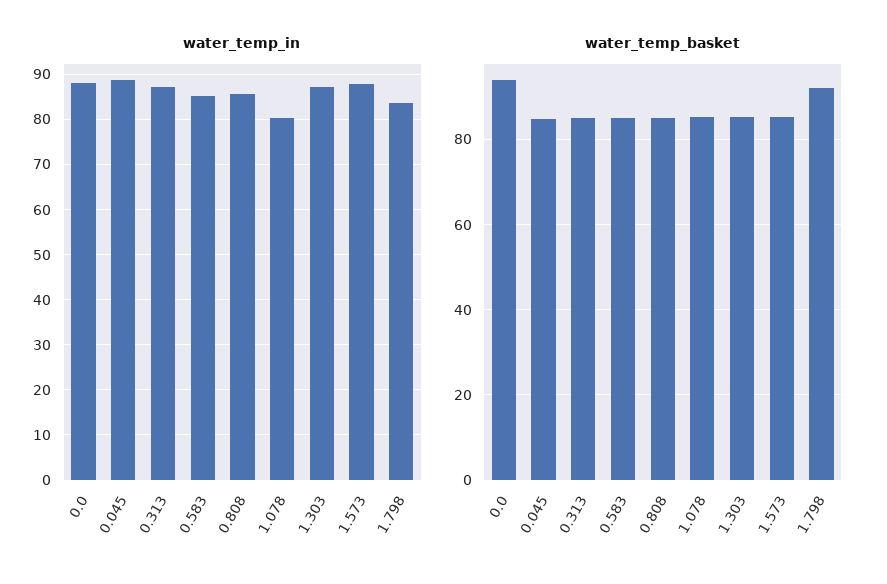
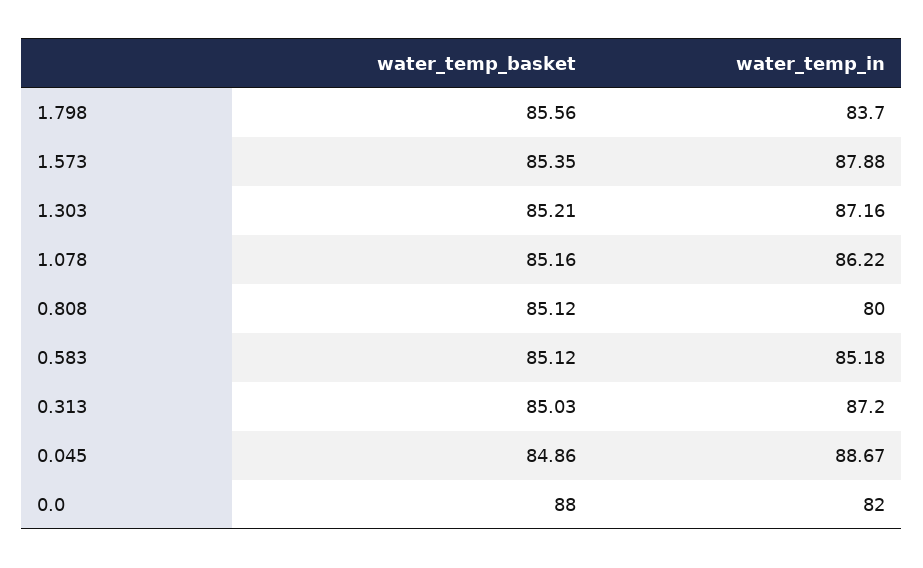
  {
    "water_temp_in": {
-     "0.0": 88,
+     "0.0": 82,
      "0.045": 88.67,
      "0.313": 87.2,
      "0.583": 85.18,
-     "0.808": 86,
+     "0.808": 80,
-     "1.078": 80,
+     "1.078": 86.22,
      "1.303": 87.16,
      "1.573": 87.88,
      "1.798": 83.7
    },
    "water_temp_basket": {
-     "0.0": 94,
+     "0.0": 88,
      "0.045": 84.86,
      "0.313": 85.03,
      "0.583": 85.12,
      "0.808": 85.12,
      "1.078": 85.16,
      "1.303": 85.21,
      "1.573": 85.35,
-     "1.798": 92
+     "1.798": 85.56
    }
  }

